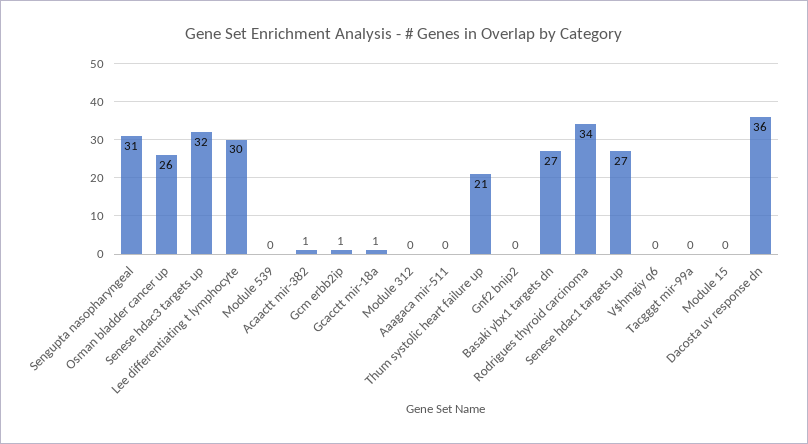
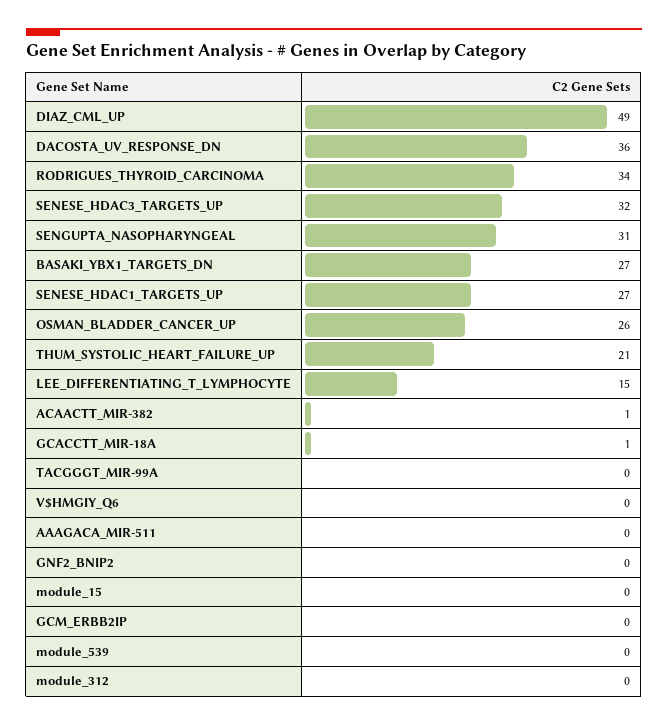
  {
    "Sengupta nasopharyngeal": 31,
    "Osman bladder cancer up": 26,
    "Senese hdac3 targets up": 32,
-   "Lee differentiating t lymphocyte": 30,
+   "Lee differentiating t lymphocyte": 15,
    "Module 539": 0,
    "Acaactt mir-382": 1,
-   "Gcm erbb2ip": 1,
+   "Gcm erbb2ip": 0,
    "Gcacctt mir-18a": 1,
    "Module 312": 0,
    "Aaagaca mir-511": 0,
    "Thum systolic heart failure up": 21,
    "Gnf2 bnip2": 0,
    "Basaki ybx1 targets dn": 27,
    "Rodrigues thyroid carcinoma": 34,
    "Senese hdac1 targets up": 27,
    "V$hmgiy q6": 0,
    "Tacgggt mir-99a": 0,
    "Module 15": 0,
-   "Dacosta uv response dn": 36
+   "Dacosta uv response dn": 36,
+   "DIAZ_CML_UP": 49
  }

